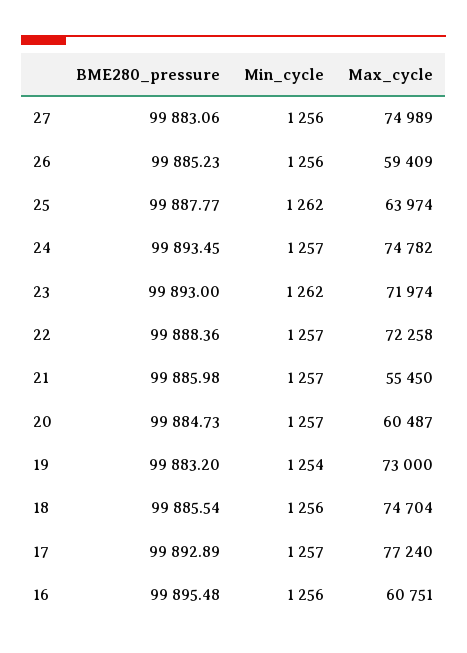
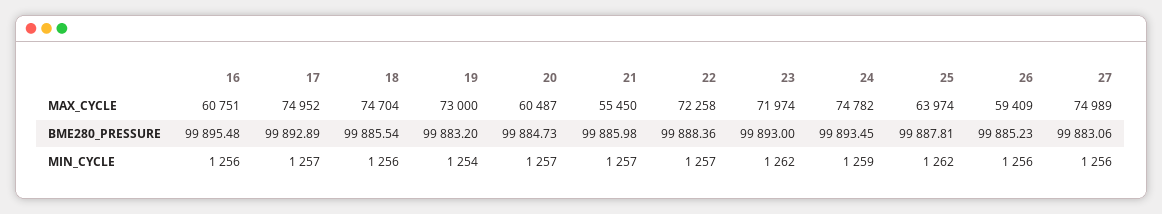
  {
    "BME280_pressure": {
      "27": 99883.06,
      "26": 99885.23,
-     "25": 99887.77,
+     "25": 99887.81,
      "24": 99893.45,
      "23": 99893,
      "22": 99888.36,
      "21": 99885.98,
      "20": 99884.73,
      "19": 99883.2,
      "18": 99885.54,
      "17": 99892.89,
      "16": 99895.48
    },
    "Min_cycle": {
      "27": 1256,
      "26": 1256,
      "25": 1262,
-     "24": 1257,
+     "24": 1259,
      "23": 1262,
      "22": 1257,
      "21": 1257,
      "20": 1257,
      "19": 1254,
      "18": 1256,
      "17": 1257,
      "16": 1256
    },
    "Max_cycle": {
      "27": 74989,
      "26": 59409,
      "25": 63974,
      "24": 74782,
      "23": 71974,
      "22": 72258,
      "21": 55450,
      "20": 60487,
      "19": 73000,
      "18": 74704,
-     "17": 77240,
+     "17": 74952,
      "16": 60751
    }
  }

